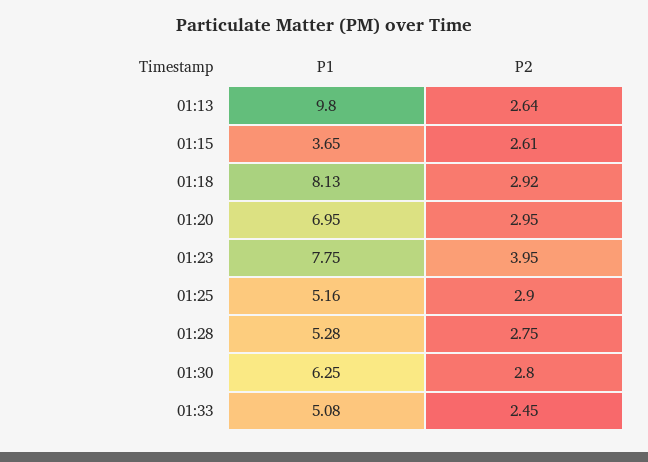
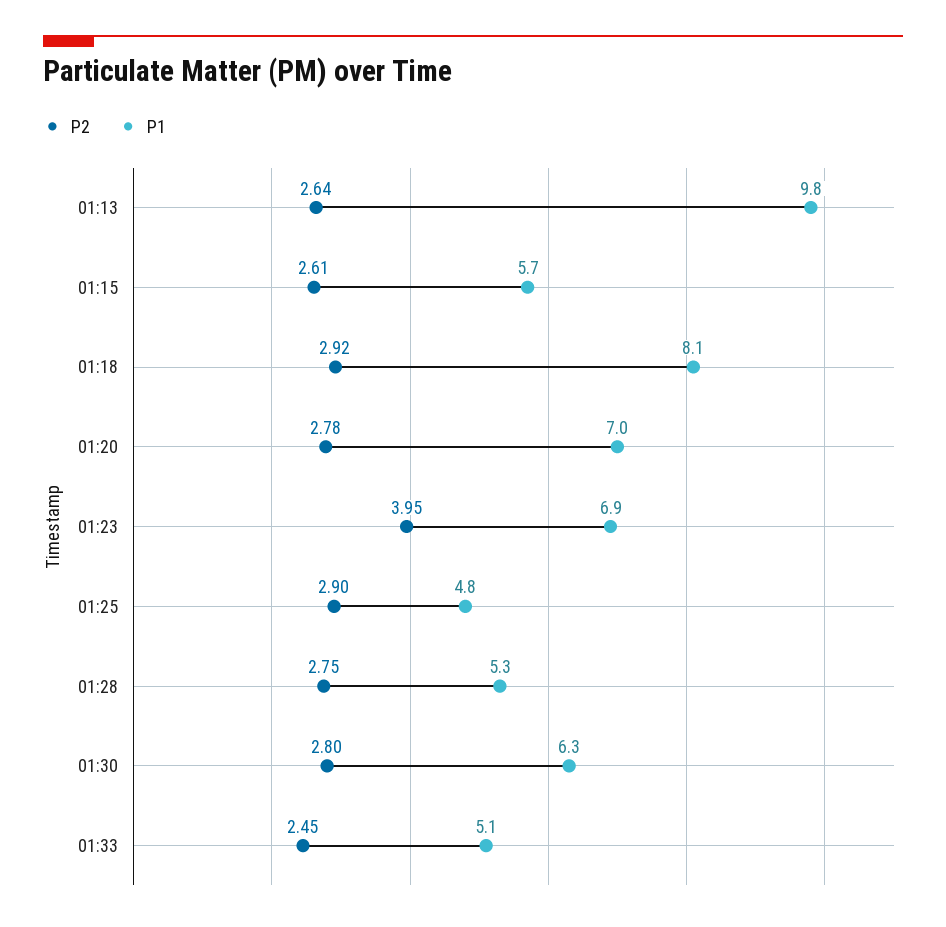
  {
    "P1": {
      "01:13": 9.8,
-     "01:15": 3.65,
+     "01:15": 5.7,
      "01:18": 8.13,
      "01:20": 6.95,
-     "01:23": 7.75,
+     "01:23": 6.9,
-     "01:25": 5.16,
+     "01:25": 4.8,
      "01:28": 5.28,
      "01:30": 6.25,
      "01:33": 5.08
    },
    "P2": {
      "01:13": 2.64,
      "01:15": 2.61,
      "01:18": 2.92,
-     "01:20": 2.95,
+     "01:20": 2.78,
      "01:23": 3.95,
      "01:25": 2.9,
      "01:28": 2.75,
      "01:30": 2.8,
      "01:33": 2.45
    }
  }

